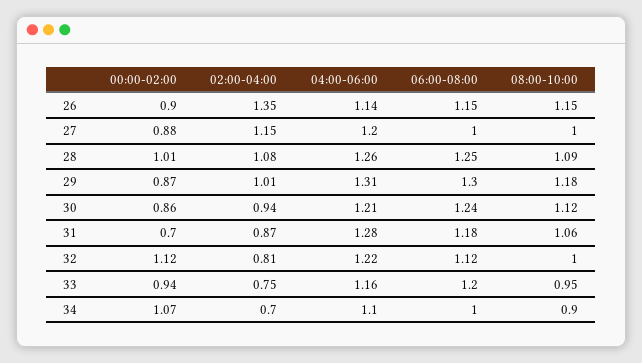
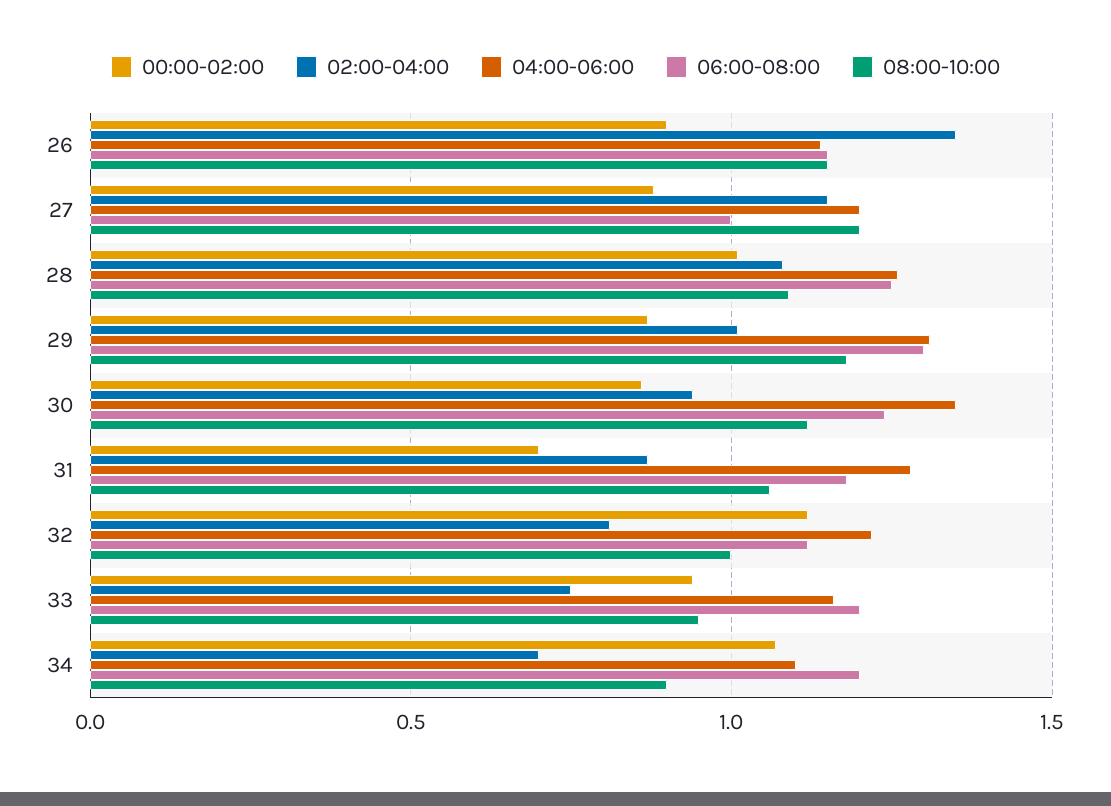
  {
    "00:00-02:00": {
      "26": 0.9,
      "27": 0.88,
      "28": 1.01,
      "29": 0.87,
      "30": 0.86,
      "31": 0.7,
      "32": 1.12,
      "33": 0.94,
      "34": 1.07
    },
    "02:00-04:00": {
      "26": 1.35,
      "27": 1.15,
      "28": 1.08,
      "29": 1.01,
      "30": 0.94,
      "31": 0.87,
      "32": 0.81,
      "33": 0.75,
      "34": 0.7
    },
    "04:00-06:00": {
      "26": 1.14,
      "27": 1.2,
      "28": 1.26,
      "29": 1.31,
-     "30": 1.21,
+     "30": 1.35,
      "31": 1.28,
      "32": 1.22,
      "33": 1.16,
      "34": 1.1
    },
    "06:00-08:00": {
      "26": 1.15,
      "27": 1,
      "28": 1.25,
      "29": 1.3,
      "30": 1.24,
      "31": 1.18,
      "32": 1.12,
      "33": 1.2,
-     "34": 1
+     "34": 1.2
    },
    "08:00-10:00": {
      "26": 1.15,
-     "27": 1,
+     "27": 1.2,
      "28": 1.09,
      "29": 1.18,
      "30": 1.12,
      "31": 1.06,
      "32": 1,
      "33": 0.95,
      "34": 0.9
    }
  }

